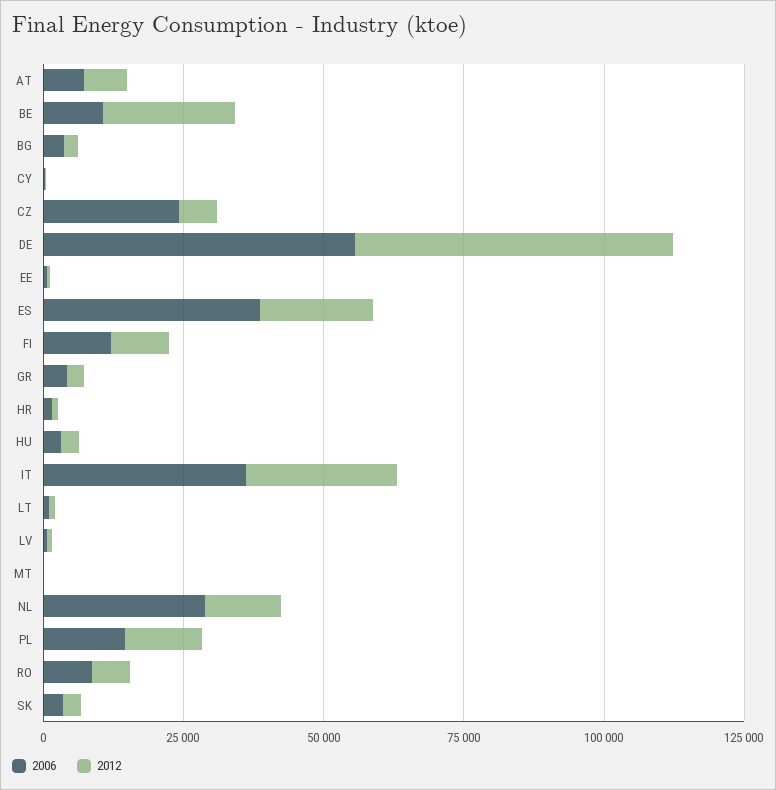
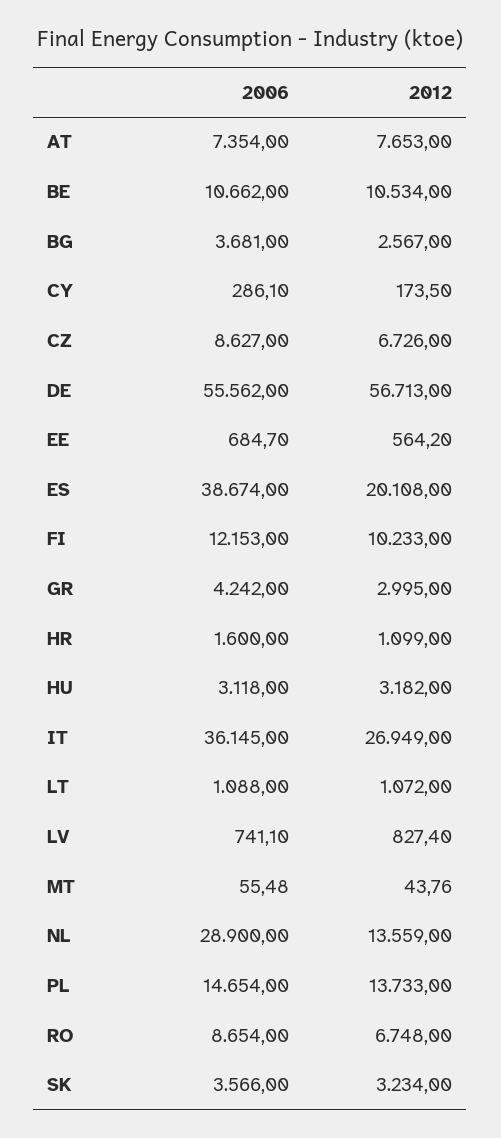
  {
    "2006": {
      "AT": 7354,
      "BE": 10662,
      "BG": 3681,
      "CY": 286.1,
-     "CZ": 25000,
+     "CZ": 8627,
      "DE": 55562,
      "EE": 684.7,
      "ES": 38674,
      "FI": 12153,
      "GR": 4242,
      "HR": 1600,
      "HU": 3118,
      "IT": 36145,
      "LT": 1088,
      "LV": 741.1,
      "MT": 55.48,
      "NL": 28900,
      "PL": 14654,
      "RO": 8654,
      "SK": 3566
    },
    "2012": {
      "AT": 7653,
-     "BE": 25000,
+     "BE": 10534,
      "BG": 2567,
      "CY": 173.5,
      "CZ": 6726,
      "DE": 56713,
      "EE": 564.2,
      "ES": 20108,
      "FI": 10233,
      "GR": 2995,
      "HR": 1099,
      "HU": 3182,
      "IT": 26949,
      "LT": 1072,
      "LV": 827.4,
      "MT": 43.76,
      "NL": 13559,
      "PL": 13733,
      "RO": 6748,
      "SK": 3234
    }
  }

